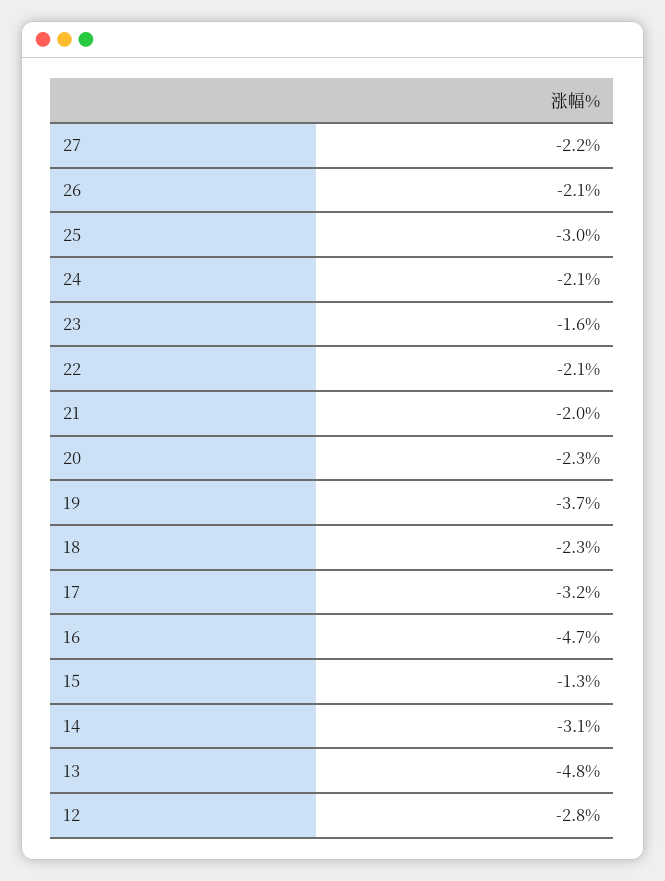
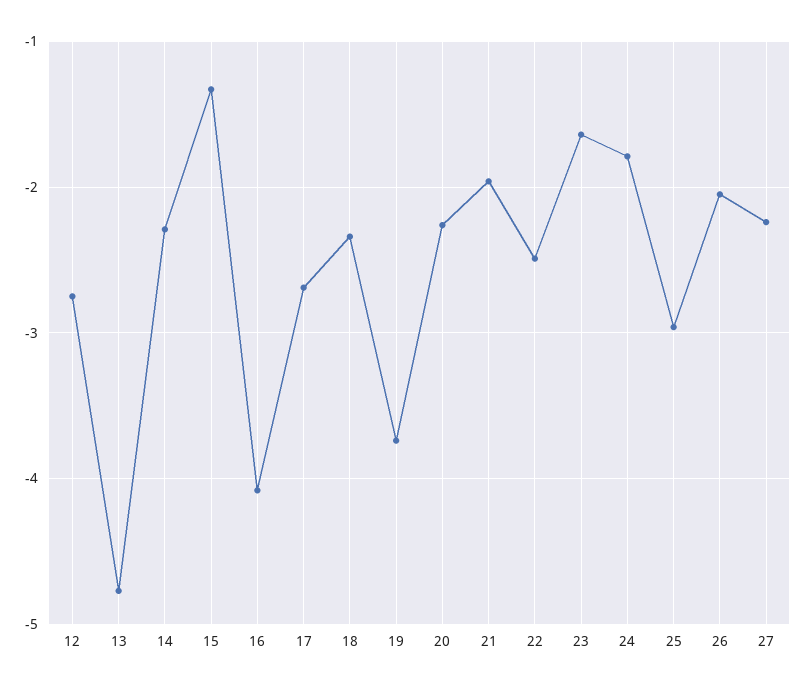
  {
    "27": -2.2,
    "26": -2.1,
    "25": -3,
-   "24": -2.1,
+   "24": -1.8,
    "23": -1.6,
-   "22": -2.1,
+   "22": -2.5,
    "21": -2,
    "20": -2.3,
    "19": -3.7,
    "18": -2.3,
-   "17": -3.2,
+   "17": -2.7,
-   "16": -4.7,
+   "16": -4.1,
    "15": -1.3,
-   "14": -3.1,
+   "14": -2.3,
    "13": -4.8,
    "12": -2.8
  }

